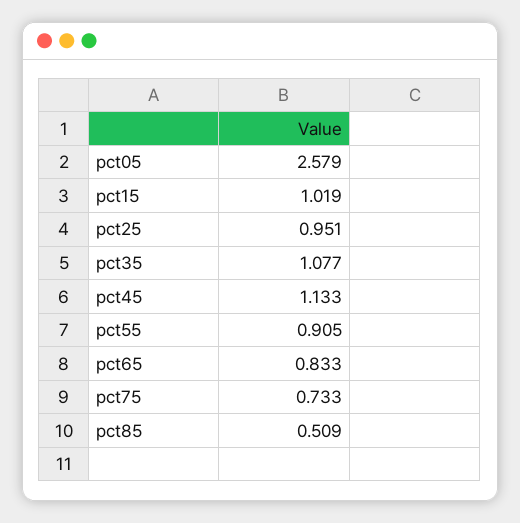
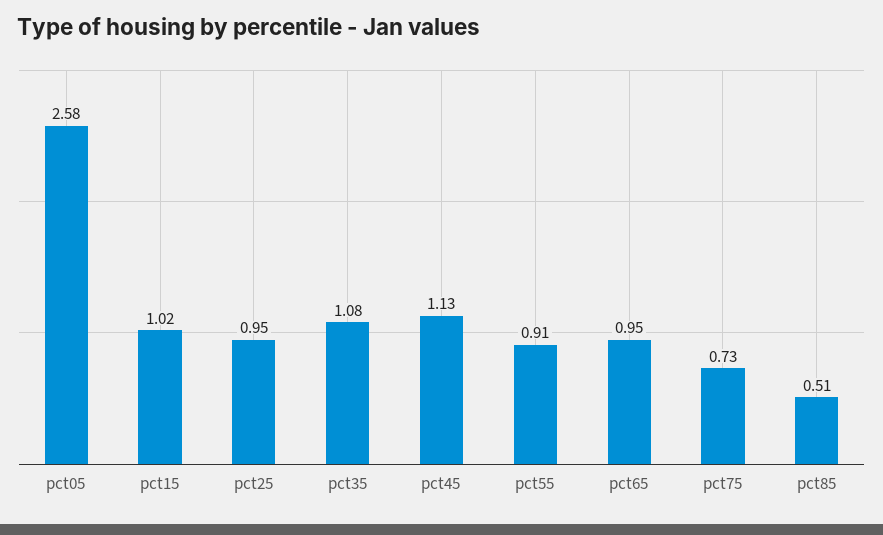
  {
    "pct05": 2.579,
    "pct15": 1.019,
    "pct25": 0.951,
    "pct35": 1.077,
    "pct45": 1.133,
    "pct55": 0.905,
-   "pct65": 0.833,
+   "pct65": 0.95,
    "pct75": 0.733,
    "pct85": 0.509
  }

